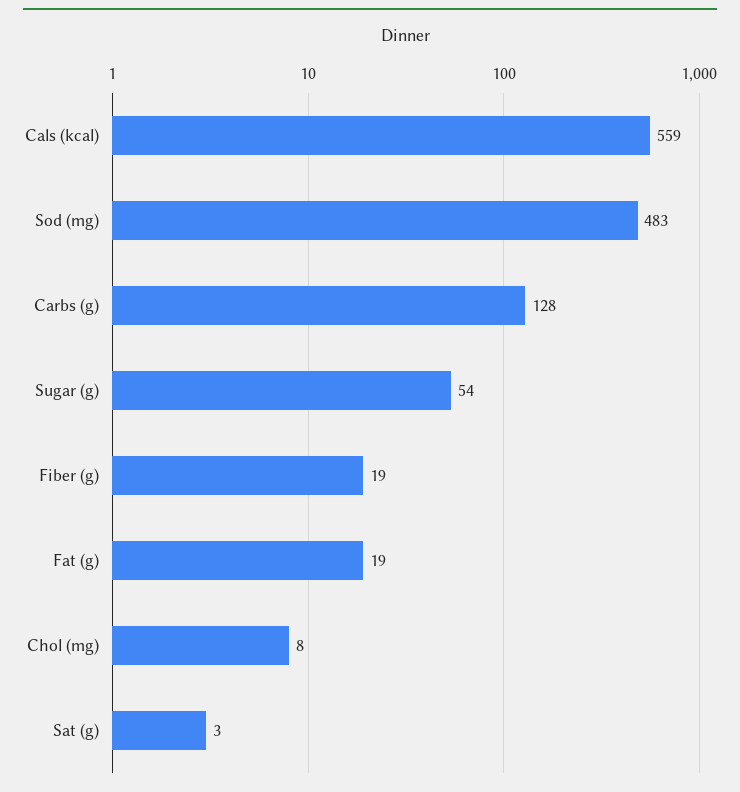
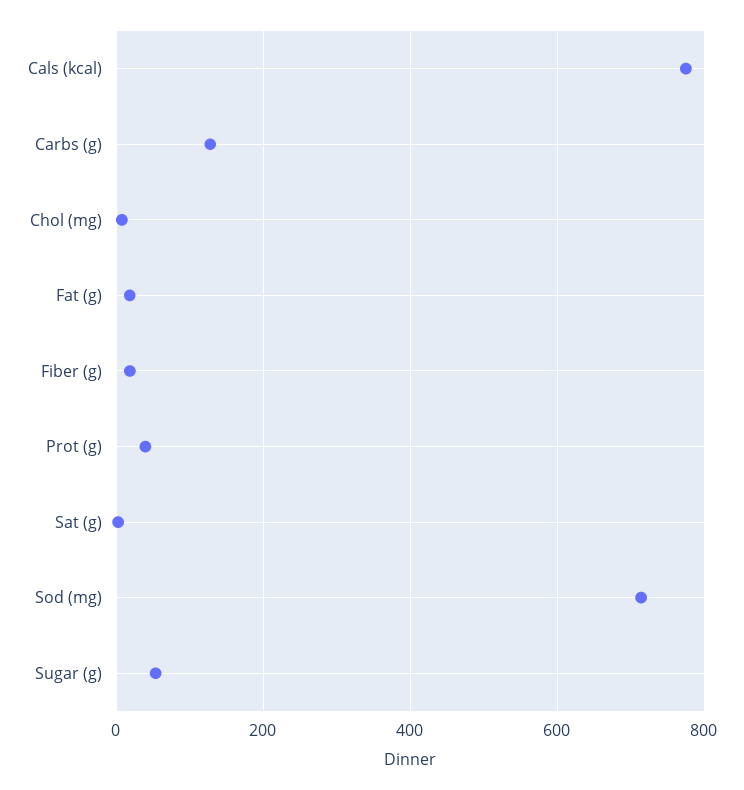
  {
-   "Cals (kcal)": 559,
+   "Cals (kcal)": 780,
-   "Sod (mg)": 483,
+   "Sod (mg)": 720,
    "Carbs (g)": 128,
    "Sugar (g)": 54,
    "Fiber (g)": 19,
    "Fat (g)": 19,
    "Chol (mg)": 8,
-   "Sat (g)": 3
+   "Sat (g)": 3,
+   "Prot (g)": 40
  }

